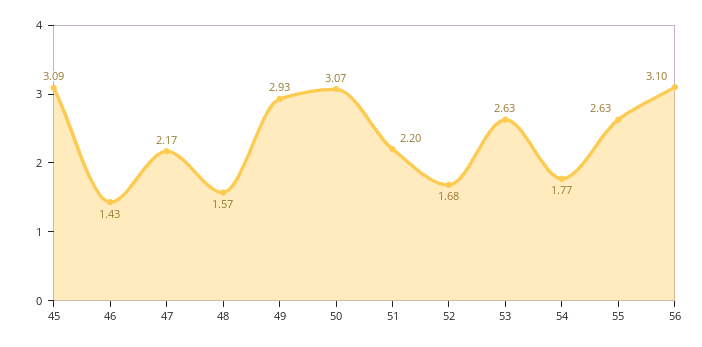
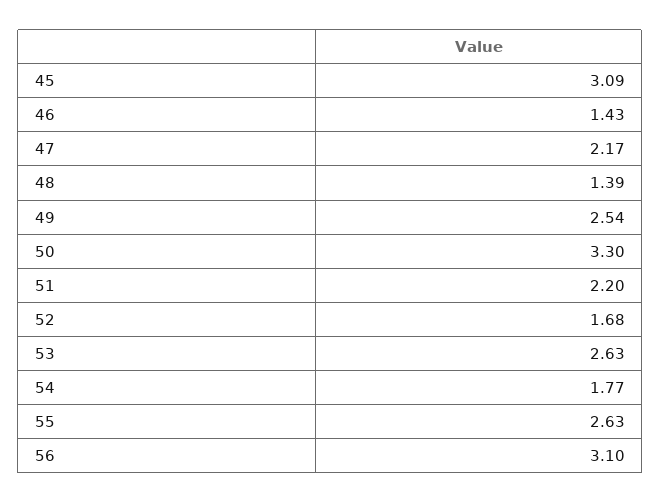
  {
    "45": 3.09,
    "46": 1.43,
    "47": 2.17,
-   "48": 1.57,
+   "48": 1.39,
-   "49": 2.93,
+   "49": 2.54,
-   "50": 3.07,
+   "50": 3.3,
    "51": 2.2,
    "52": 1.68,
    "53": 2.63,
    "54": 1.77,
    "55": 2.63,
    "56": 3.1
  }

